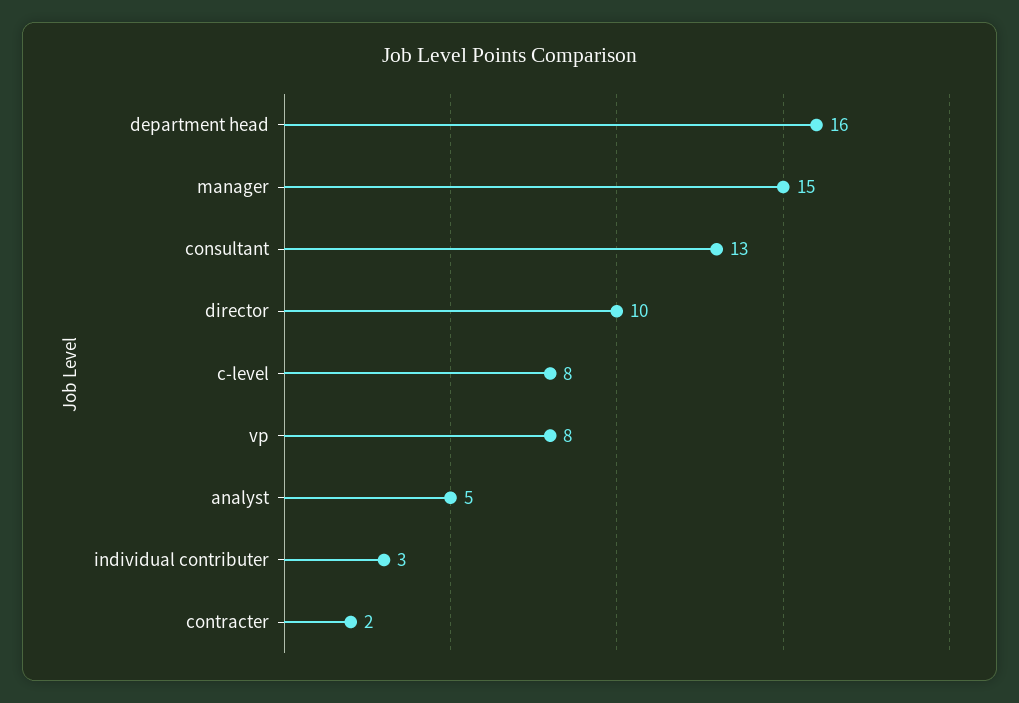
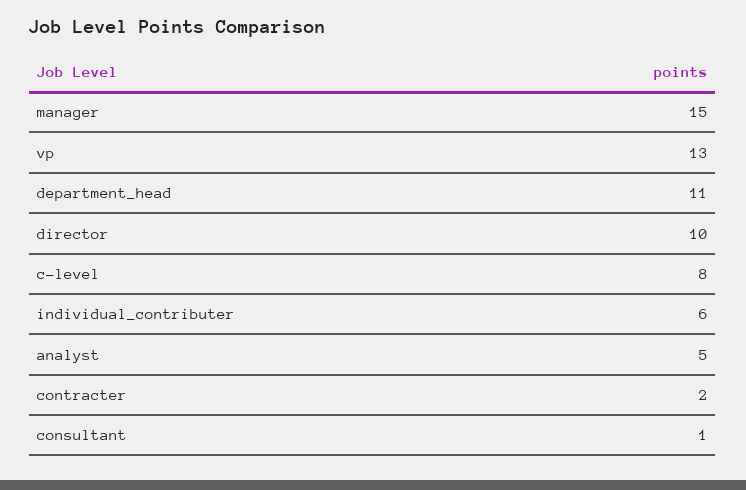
  {
-   "department head": 16,
+   "department head": 11,
    "manager": 15,
-   "consultant": 13,
+   "consultant": 1,
    "director": 10,
    "c-level": 8,
-   "vp": 8,
+   "vp": 13,
    "analyst": 5,
-   "individual contributer": 3,
+   "individual contributer": 6,
    "contracter": 2
  }

